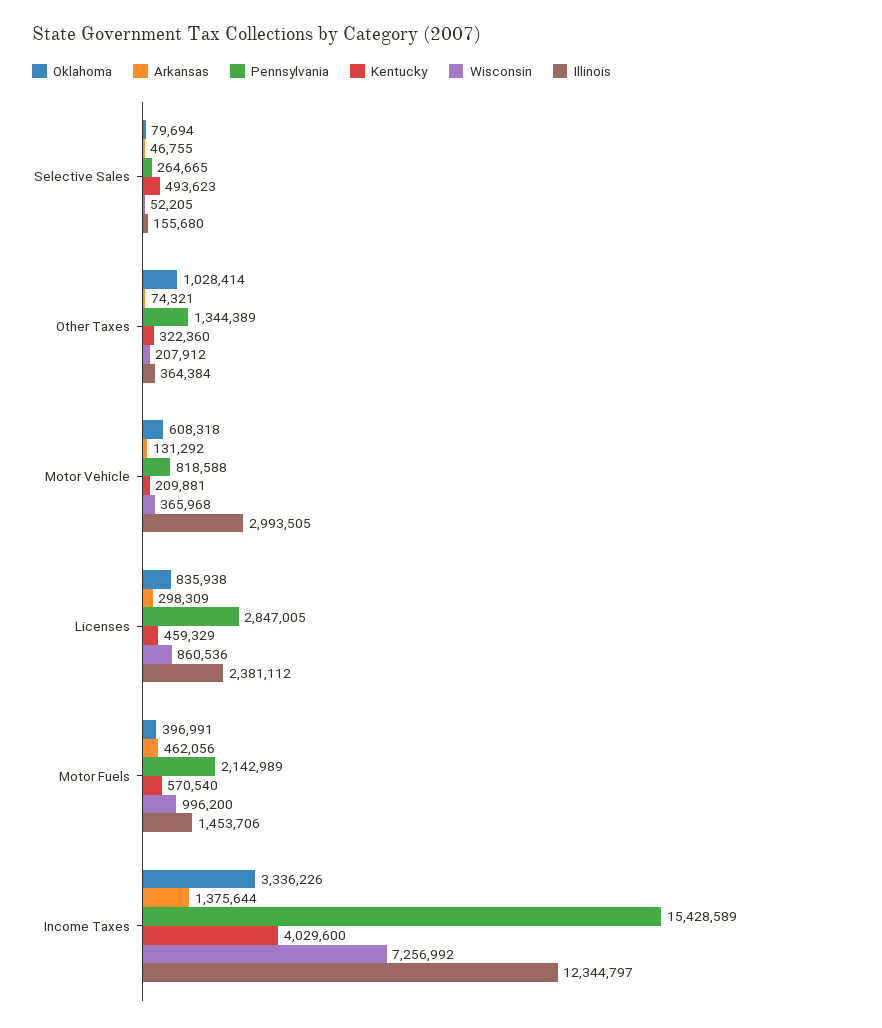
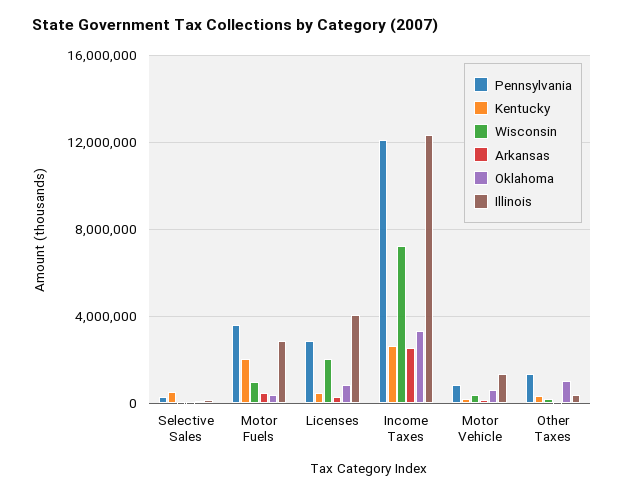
  {
    "Oklahoma": {
      "Selective Sales": 79694,
      "Other Taxes": 1028414,
      "Motor Vehicle": 608318,
      "Licenses": 835938,
      "Motor Fuels": 396991,
      "Income Taxes": 3336226
    },
    "Arkansas": {
      "Selective Sales": 46755,
      "Other Taxes": 74321,
      "Motor Vehicle": 131292,
      "Licenses": 298309,
      "Motor Fuels": 462056,
-     "Income Taxes": 1375644
+     "Income Taxes": 2500000
    },
    "Pennsylvania": {
      "Selective Sales": 264665,
      "Other Taxes": 1344389,
      "Motor Vehicle": 818588,
      "Licenses": 2847005,
-     "Motor Fuels": 2142989,
+     "Motor Fuels": 3500000,
-     "Income Taxes": 15428589
+     "Income Taxes": 12000000
    },
    "Kentucky": {
      "Selective Sales": 493623,
      "Other Taxes": 322360,
      "Motor Vehicle": 209881,
      "Licenses": 459329,
-     "Motor Fuels": 570540,
+     "Motor Fuels": 2000000,
-     "Income Taxes": 4029600
+     "Income Taxes": 2500000
    },
    "Wisconsin": {
      "Selective Sales": 52205,
      "Other Taxes": 207912,
      "Motor Vehicle": 365968,
-     "Licenses": 860536,
+     "Licenses": 2000000,
      "Motor Fuels": 996200,
      "Income Taxes": 7256992
    },
    "Illinois": {
      "Selective Sales": 155680,
      "Other Taxes": 364384,
-     "Motor Vehicle": 2993505,
+     "Motor Vehicle": 1500000,
-     "Licenses": 2381112,
+     "Licenses": 4000000,
-     "Motor Fuels": 1453706,
+     "Motor Fuels": 3000000,
      "Income Taxes": 12344797
    }
  }

